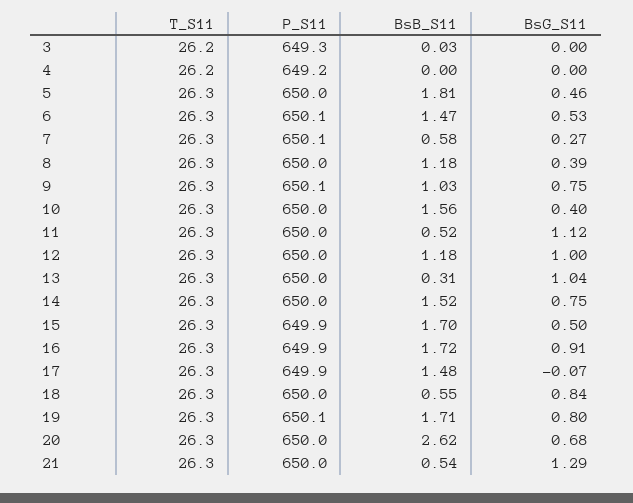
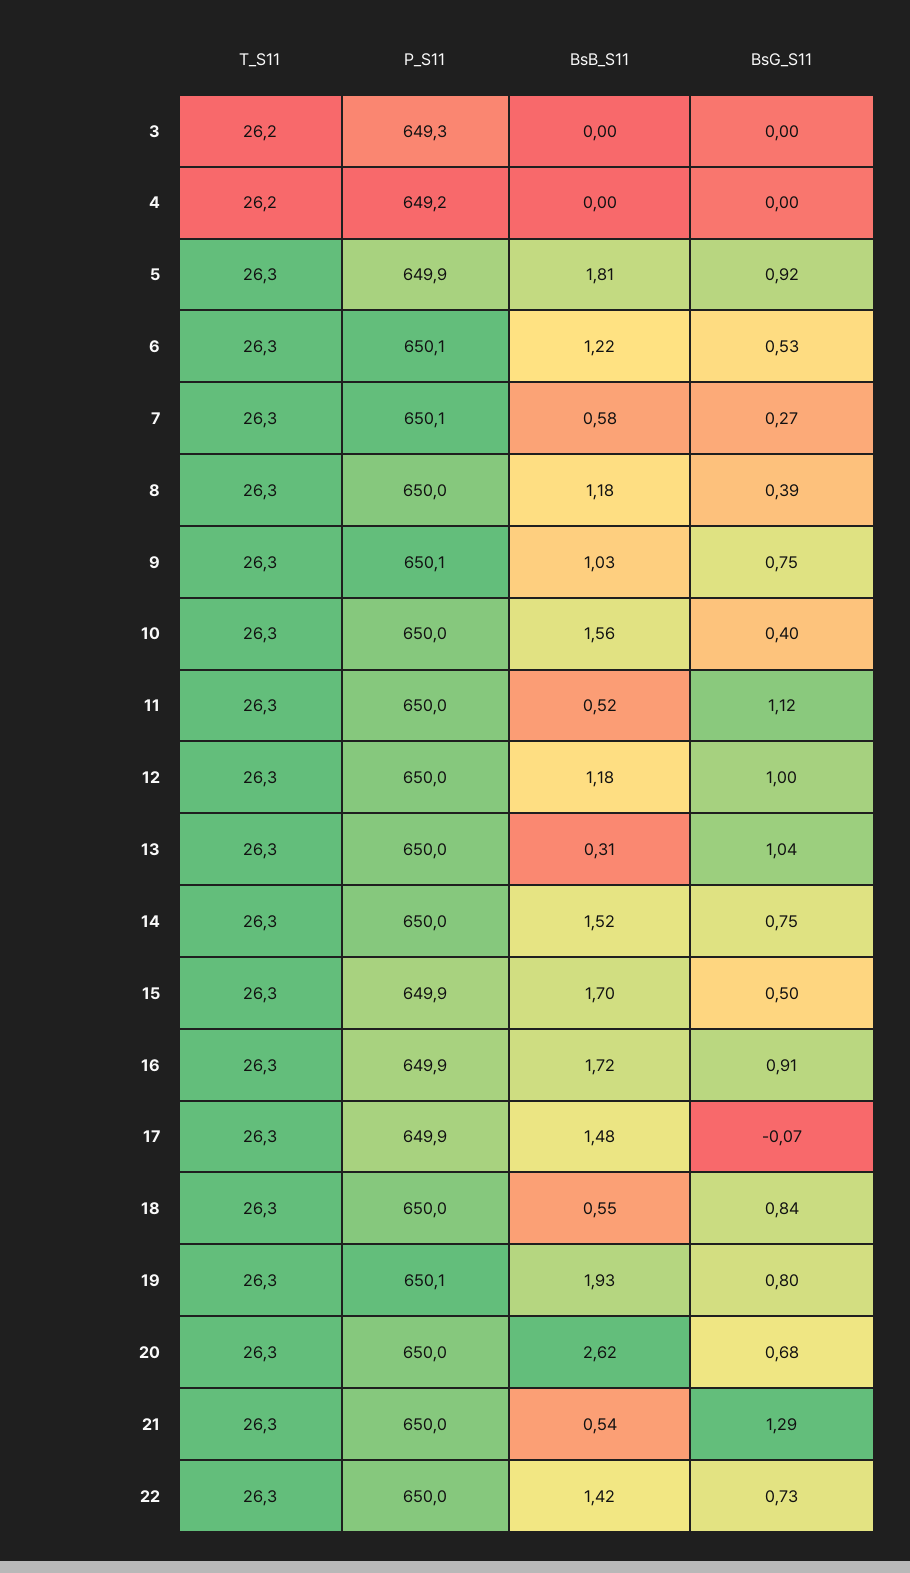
  {
    "T_S11": {
      "3": 26.2,
      "4": 26.2,
      "5": 26.3,
      "6": 26.3,
      "7": 26.3,
      "8": 26.3,
      "9": 26.3,
      "10": 26.3,
      "11": 26.3,
      "12": 26.3,
      "13": 26.3,
      "14": 26.3,
      "15": 26.3,
      "16": 26.3,
      "17": 26.3,
      "18": 26.3,
      "19": 26.3,
      "20": 26.3,
-     "21": 26.3
+     "21": 26.3,
+     "22": 26.3
    },
    "P_S11": {
      "3": 649.3,
      "4": 649.2,
-     "5": 650,
+     "5": 649.9,
      "6": 650.1,
      "7": 650.1,
      "8": 650,
      "9": 650.1,
      "10": 650,
      "11": 650,
      "12": 650,
      "13": 650,
      "14": 650,
      "15": 649.9,
      "16": 649.9,
      "17": 649.9,
      "18": 650,
      "19": 650.1,
      "20": 650,
-     "21": 650
+     "21": 650,
+     "22": 650
    },
    "BsB_S11": {
-     "3": 0.03,
+     "3": 0,
      "4": 0,
      "5": 1.81,
-     "6": 1.47,
+     "6": 1.22,
      "7": 0.58,
      "8": 1.18,
      "9": 1.03,
      "10": 1.56,
      "11": 0.52,
      "12": 1.18,
      "13": 0.31,
      "14": 1.52,
      "15": 1.7,
      "16": 1.72,
      "17": 1.48,
      "18": 0.55,
-     "19": 1.71,
+     "19": 1.93,
      "20": 2.62,
-     "21": 0.54
+     "21": 0.54,
+     "22": 1.42
    },
    "BsG_S11": {
      "3": 0,
      "4": 0,
-     "5": 0.46,
+     "5": 0.92,
      "6": 0.53,
      "7": 0.27,
      "8": 0.39,
      "9": 0.75,
      "10": 0.4,
      "11": 1.12,
      "12": 1,
      "13": 1.04,
      "14": 0.75,
      "15": 0.5,
      "16": 0.91,
      "17": -0.07,
      "18": 0.84,
      "19": 0.8,
      "20": 0.68,
-     "21": 1.29
+     "21": 1.29,
+     "22": 0.73
    }
  }

